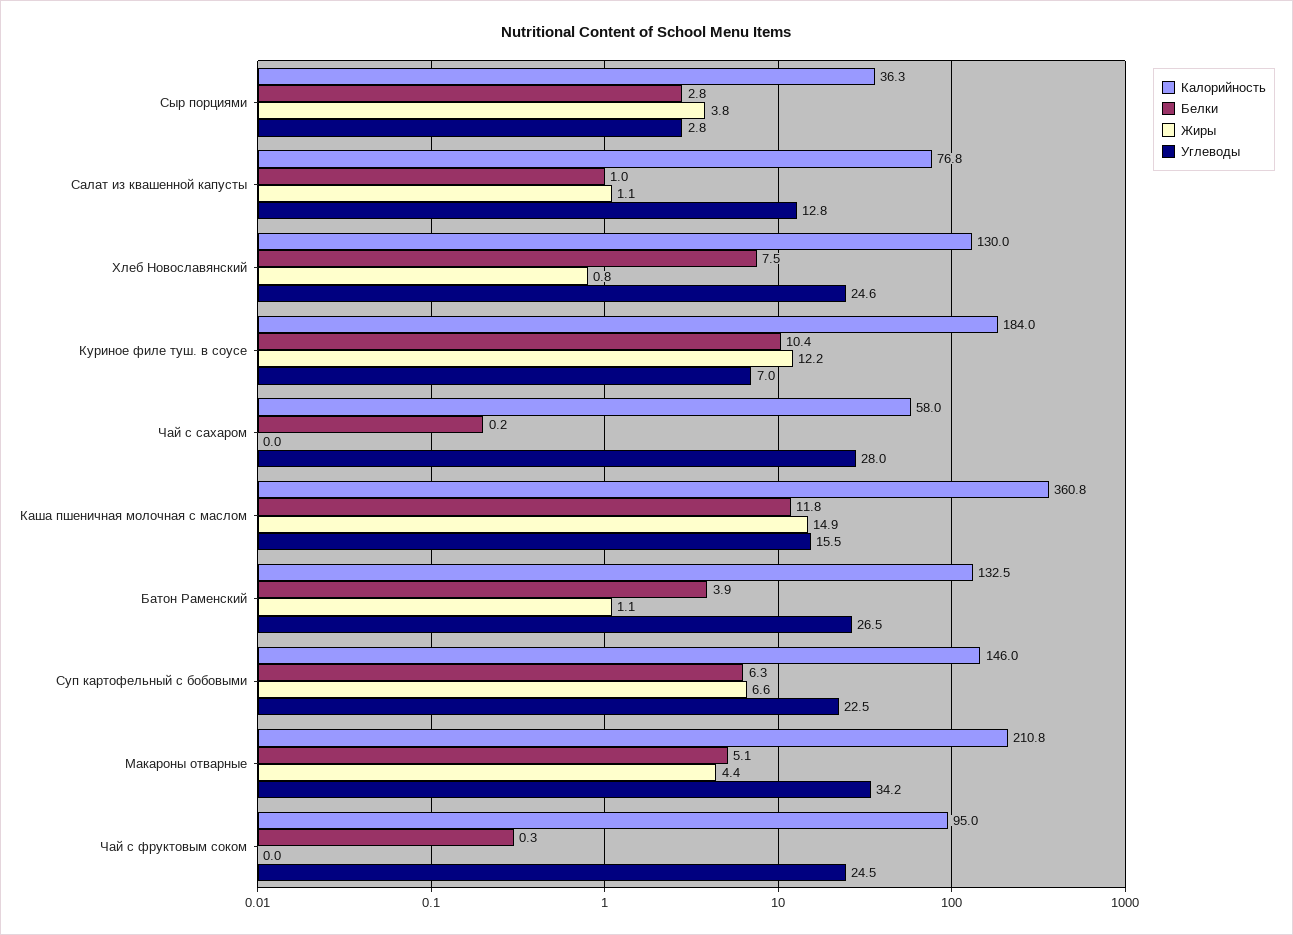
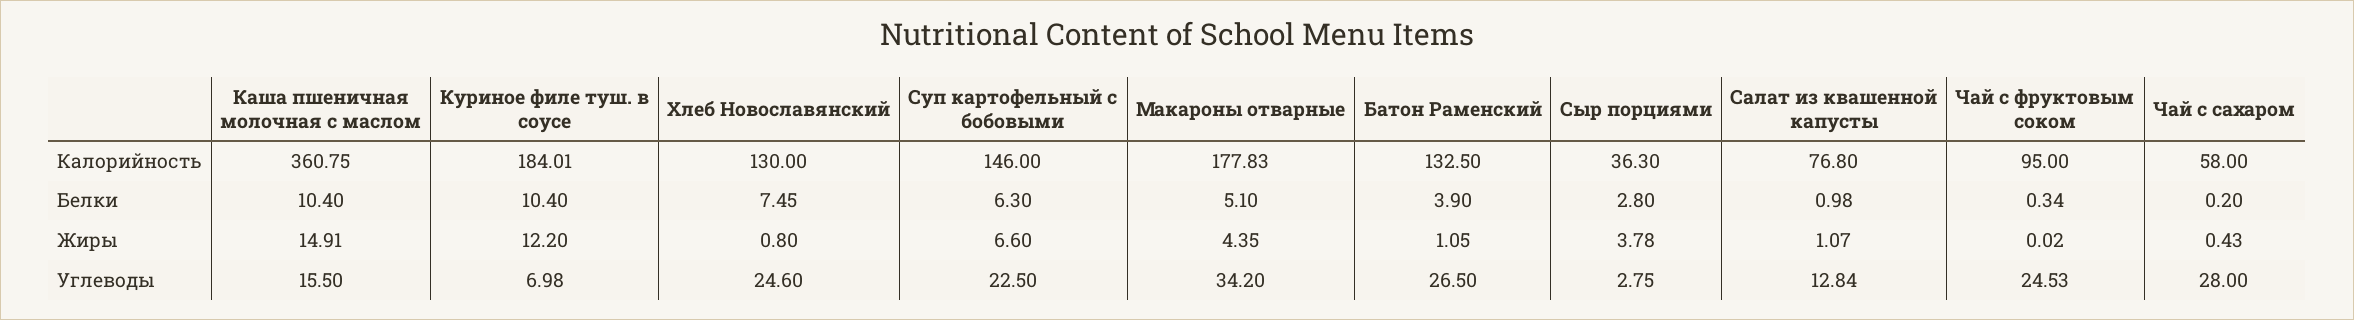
  {
    "Калорийность": {
      "Сыр порциями": 36.3,
      "Салат из квашенной капусты": 76.8,
      "Хлеб Новославянский": 130,
      "Куриное филе туш. в соусе": 184.01,
      "Чай с сахаром": 58,
      "Каша пшеничная молочная с маслом": 360.75,
      "Батон Раменский": 132.5,
      "Суп картофельный с бобовыми": 146,
-     "Макароны отварные": 210.8,
+     "Макароны отварные": 177.83,
      "Чай с фруктовым соком": 95
    },
    "Белки": {
      "Сыр порциями": 2.8,
      "Салат из квашенной капусты": 0.98,
      "Хлеб Новославянский": 7.45,
      "Куриное филе туш. в соусе": 10.4,
      "Чай с сахаром": 0.2,
-     "Каша пшеничная молочная с маслом": 11.8,
+     "Каша пшеничная молочная с маслом": 10.4,
      "Батон Раменский": 3.9,
      "Суп картофельный с бобовыми": 6.3,
      "Макароны отварные": 5.1,
      "Чай с фруктовым соком": 0.34
    },
    "Жиры": {
      "Сыр порциями": 3.78,
      "Салат из квашенной капусты": 1.07,
      "Хлеб Новославянский": 0.8,
      "Куриное филе туш. в соусе": 12.2,
-     "Чай с сахаром": 0,
+     "Чай с сахаром": 0.43,
      "Каша пшеничная молочная с маслом": 14.91,
      "Батон Раменский": 1.05,
      "Суп картофельный с бобовыми": 6.6,
      "Макароны отварные": 4.35,
      "Чай с фруктовым соком": 0.02
    },
    "Углеводы": {
      "Сыр порциями": 2.75,
      "Салат из квашенной капусты": 12.84,
      "Хлеб Новославянский": 24.6,
      "Куриное филе туш. в соусе": 6.98,
      "Чай с сахаром": 28,
      "Каша пшеничная молочная с маслом": 15.5,
      "Батон Раменский": 26.5,
      "Суп картофельный с бобовыми": 22.5,
      "Макароны отварные": 34.2,
      "Чай с фруктовым соком": 24.53
    }
  }

